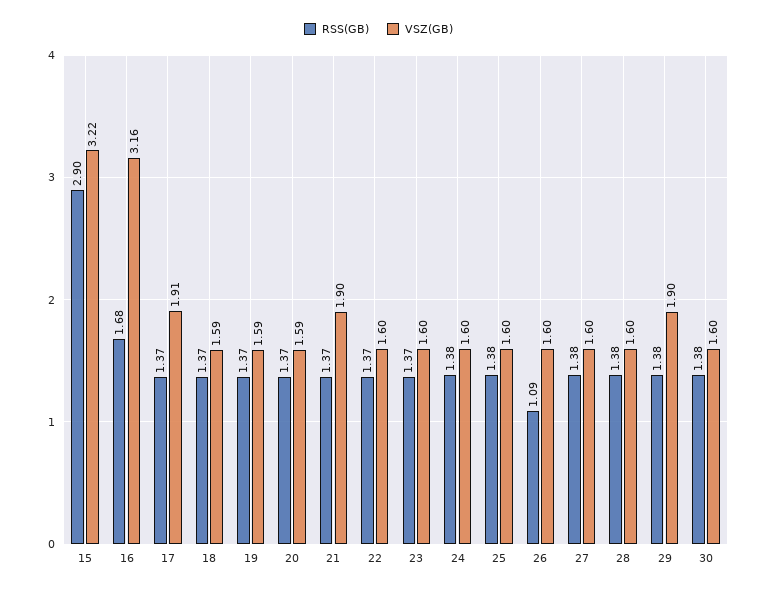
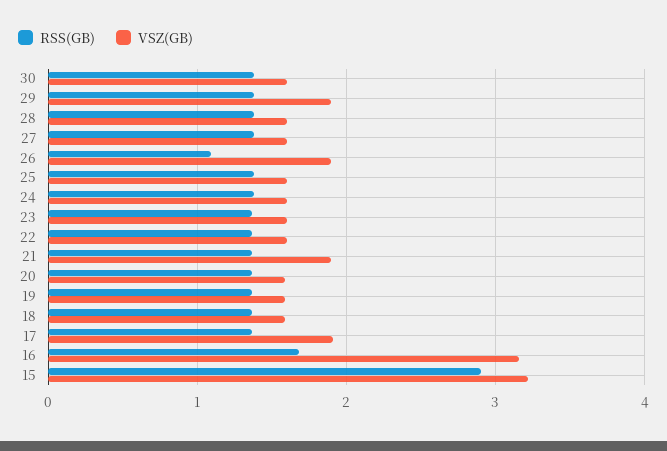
  {
    "RSS(GB)": {
      "15": 2.9,
      "16": 1.68,
      "17": 1.37,
      "18": 1.37,
      "19": 1.37,
      "20": 1.37,
      "21": 1.37,
      "22": 1.37,
      "23": 1.37,
      "24": 1.38,
      "25": 1.38,
      "26": 1.09,
      "27": 1.38,
      "28": 1.38,
      "29": 1.38,
      "30": 1.38
    },
    "VSZ(GB)": {
      "15": 3.22,
      "16": 3.16,
      "17": 1.91,
      "18": 1.59,
      "19": 1.59,
      "20": 1.59,
      "21": 1.9,
      "22": 1.6,
      "23": 1.6,
      "24": 1.6,
      "25": 1.6,
-     "26": 1.6,
+     "26": 1.9,
      "27": 1.6,
      "28": 1.6,
      "29": 1.9,
      "30": 1.6
    }
  }

